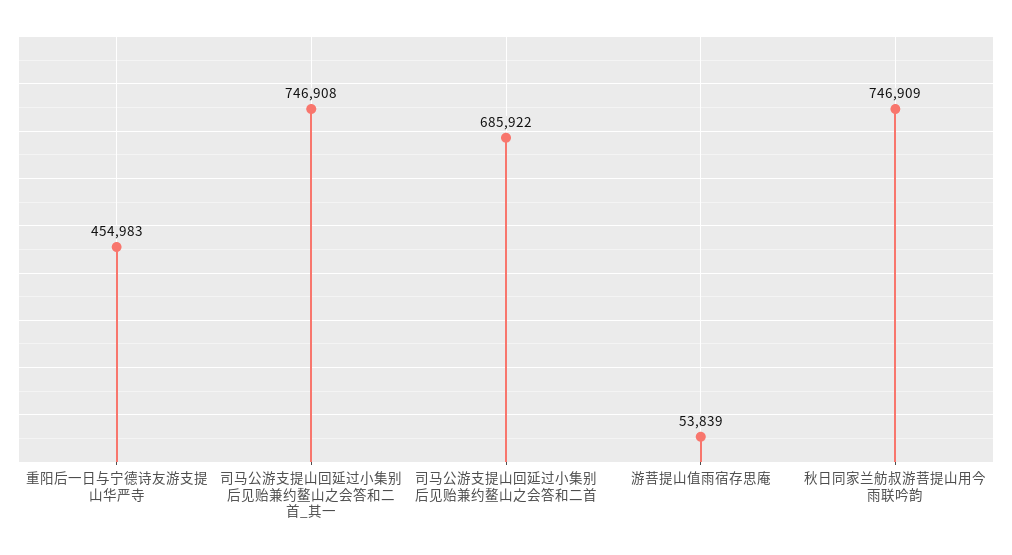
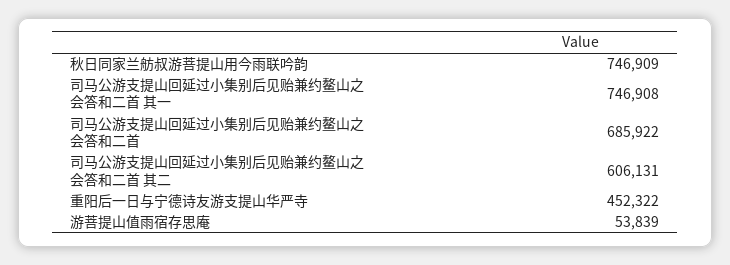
  {
-   "重阳后一日与宁德诗友游支提山华严寺": 454983,
+   "重阳后一日与宁德诗友游支提山华严寺": 452322,
    "司马公游支提山回延过小集别后见贻兼约鳌山之会答和二首_其一": 746908,
    "司马公游支提山回延过小集别后见贻兼约鳌山之会答和二首": 685922,
    "游菩提山值雨宿存思庵": 53839,
-   "秋日同家兰舫叔游菩提山用今雨联吟韵": 746909
+   "秋日同家兰舫叔游菩提山用今雨联吟韵": 746909,
+   "司马公游支提山回延过小集别后见贻兼约鳌山之会答和二首 其二": 606131
  }

